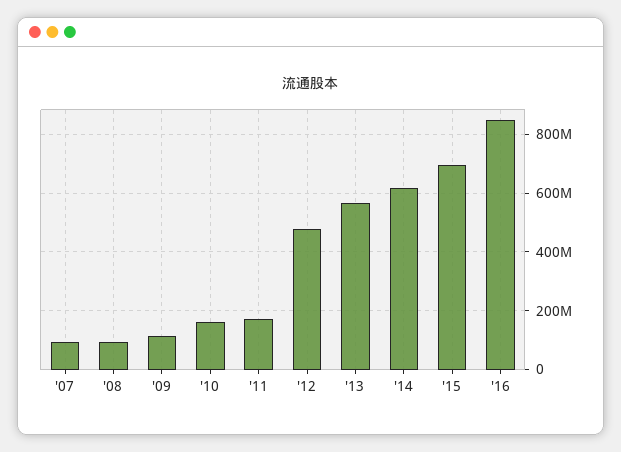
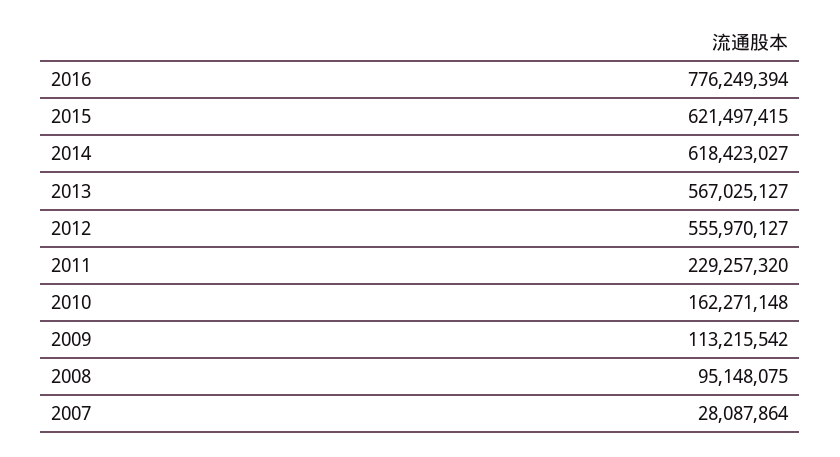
  {
-   "'07": 100000000,
+   "'07": 28087864,
    "'08": 95148075,
    "'09": 113215542,
    "'10": 162271148,
-   "'11": 175000000,
+   "'11": 229257320,
-   "'12": 475000000,
+   "'12": 555970127,
    "'13": 567025127,
    "'14": 618423027,
-   "'15": 700000000,
+   "'15": 621497415,
-   "'16": 850000000
+   "'16": 776249394
  }

